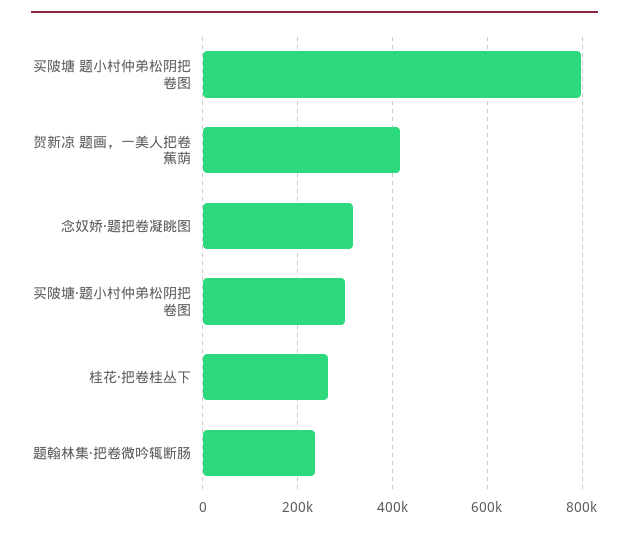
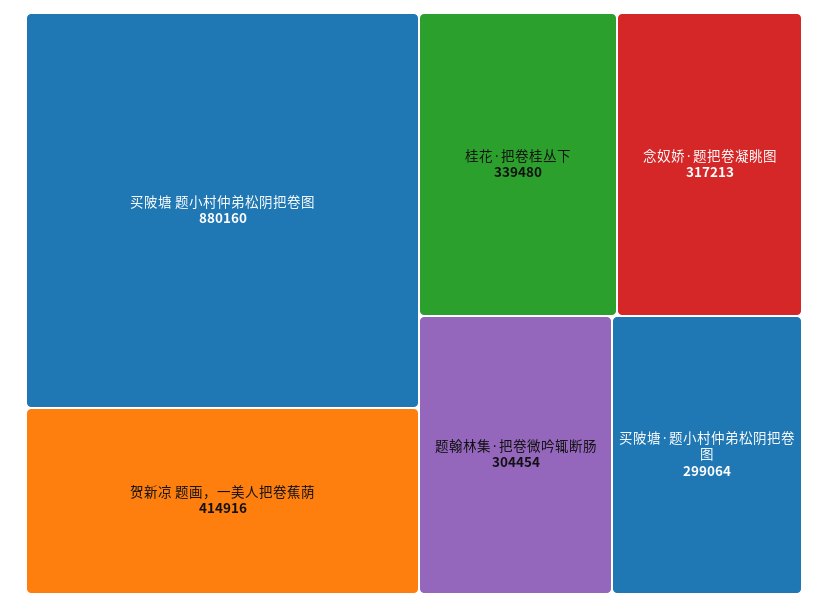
  {
-   "买陂塘 题小村仲弟松阴把卷图": 800000,
+   "买陂塘 题小村仲弟松阴把卷图": 880160,
    "贺新凉 题画，一美人把卷蕉荫": 414916,
    "念奴娇·题把卷凝眺图": 317213,
    "买陂塘·题小村仲弟松阴把卷图": 299064,
-   "桂花·把卷桂丛下": 260000,
+   "桂花·把卷桂丛下": 339480,
-   "题翰林集·把卷微吟辄断肠": 240000
+   "题翰林集·把卷微吟辄断肠": 304454
  }

